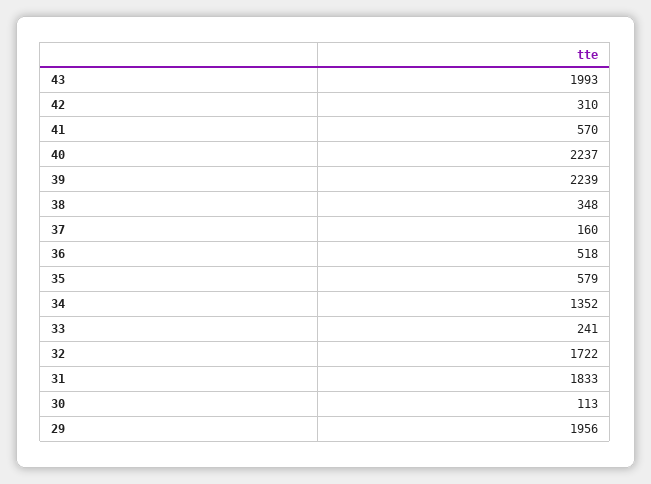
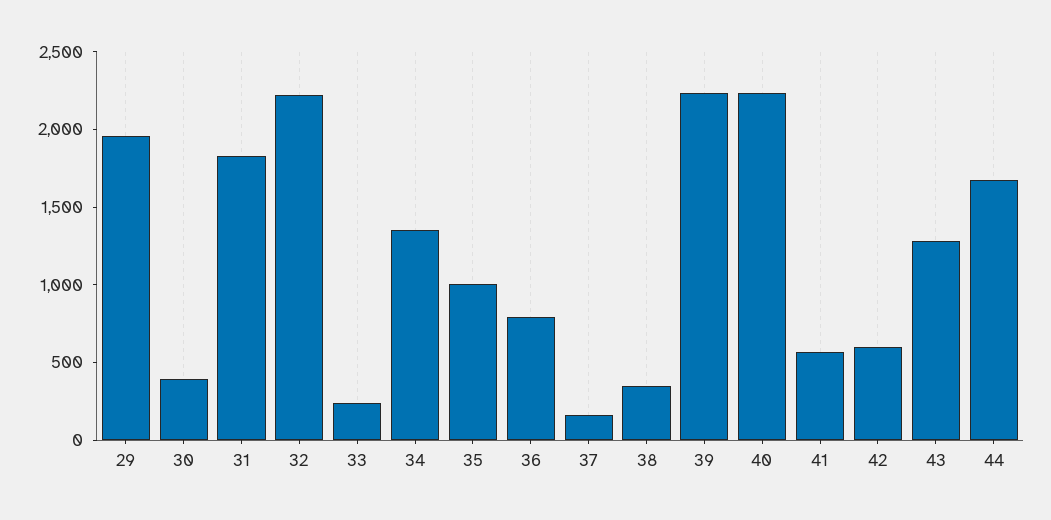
  {
-   "43": 1993,
+   "43": 1300,
-   "42": 310,
+   "42": 600,
    "41": 570,
    "40": 2237,
    "39": 2239,
    "38": 348,
    "37": 160,
-   "36": 518,
+   "36": 800,
-   "35": 579,
+   "35": 1000,
    "34": 1352,
    "33": 241,
-   "32": 1722,
+   "32": 2200,
    "31": 1833,
-   "30": 113,
+   "30": 400,
-   "29": 1956
+   "29": 1956,
+   "44": 1700
  }

